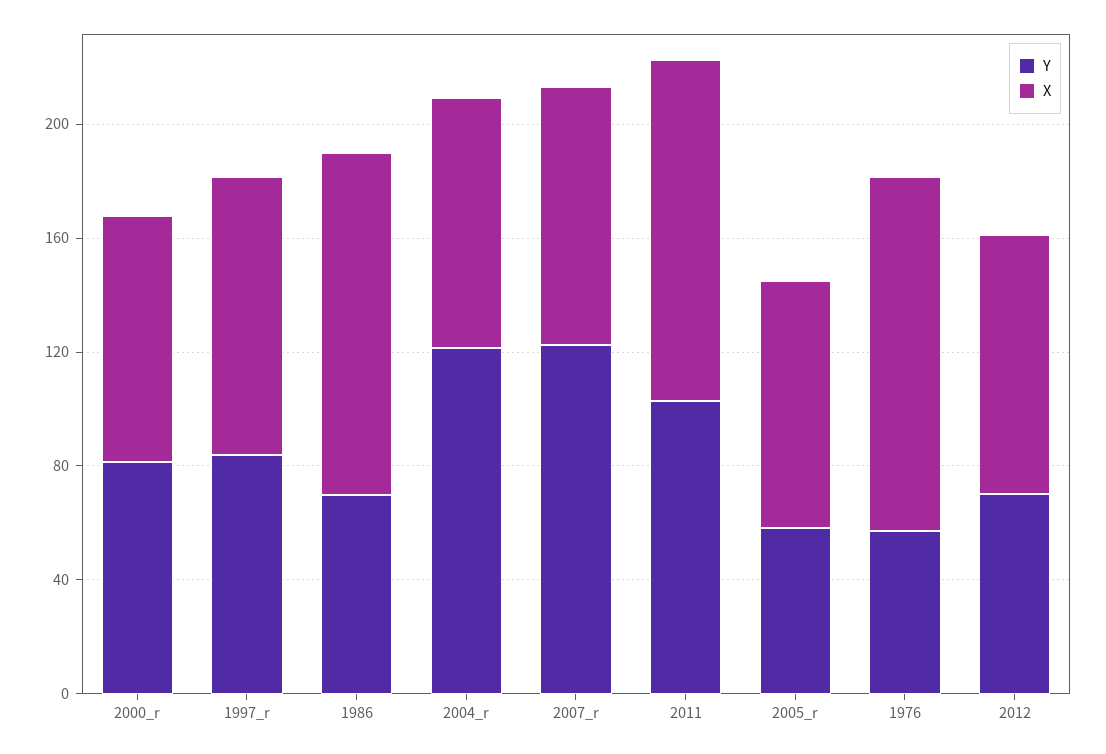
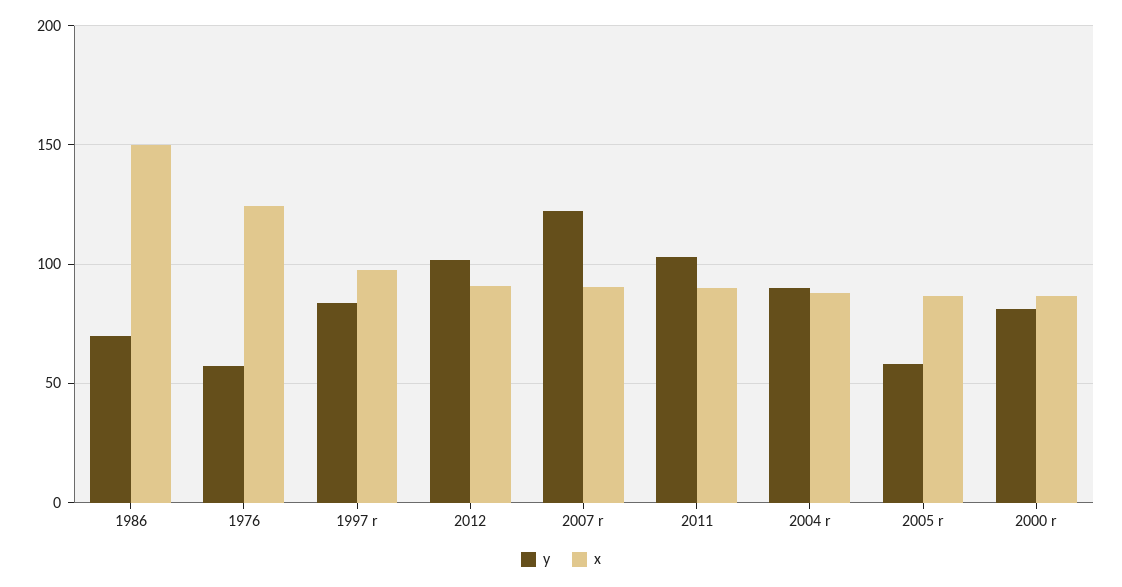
  {
    "Y": {
      "2000_r": 80,
      "1997_r": 85,
      "1986": 70,
-     "2004_r": 120,
+     "2004_r": 90,
      "2007_r": 125,
      "2011": 105,
      "2005_r": 60,
      "1976": 55,
-     "2012": 70
+     "2012": 100
    },
    "X": {
      "2000_r": 85,
      "1997_r": 95,
-     "1986": 120,
+     "1986": 150,
      "2004_r": 90,
      "2007_r": 90,
-     "2011": 120,
+     "2011": 90,
      "2005_r": 85,
      "1976": 125,
      "2012": 90
    }
  }

